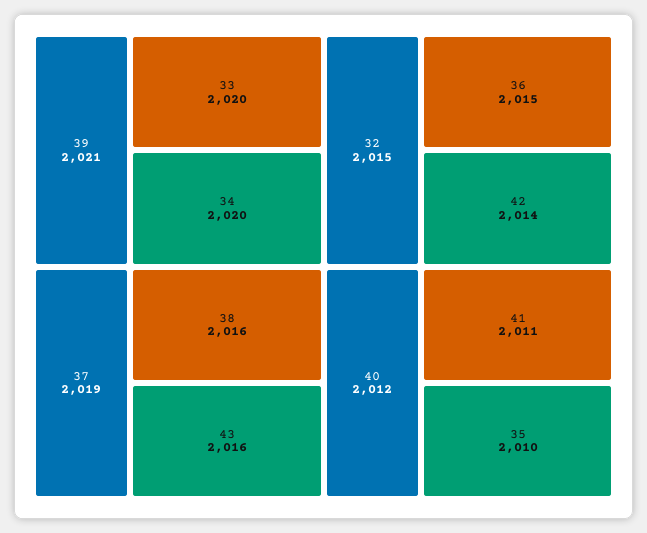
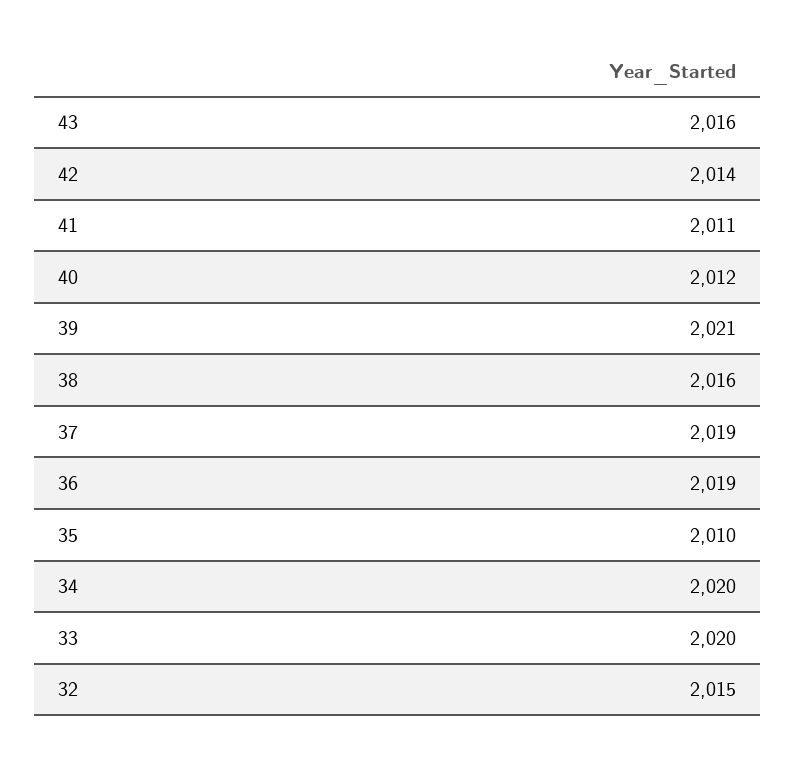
  {
    "39": 2021,
    "33": 2020,
    "34": 2020,
    "37": 2019,
    "38": 2016,
    "43": 2016,
    "32": 2015,
-   "36": 2015,
+   "36": 2019,
    "42": 2014,
    "40": 2012,
    "41": 2011,
    "35": 2010
  }

